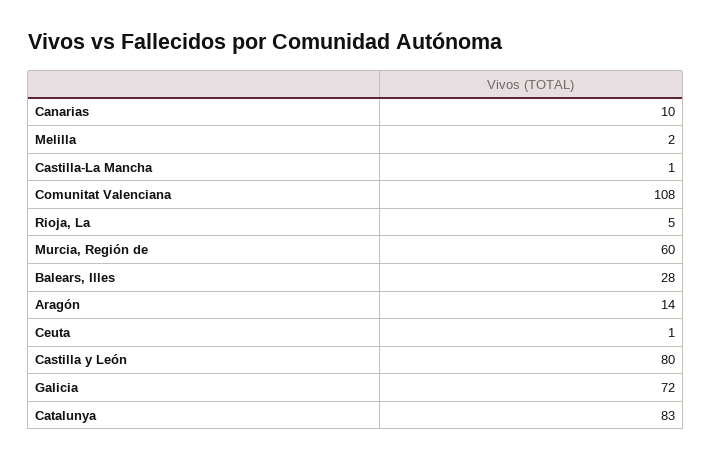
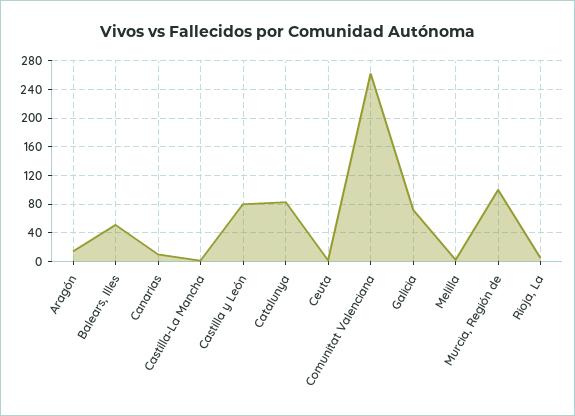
  {
    "Canarias": 10,
    "Melilla": 2,
    "Castilla-La Mancha": 1,
-   "Comunitat Valenciana": 108,
+   "Comunitat Valenciana": 260,
    "Rioja, La": 5,
-   "Murcia, Región de": 60,
+   "Murcia, Región de": 100,
-   "Balears, Illes": 28,
+   "Balears, Illes": 50,
    "Aragón": 14,
    "Ceuta": 1,
    "Castilla y León": 80,
    "Galicia": 72,
    "Catalunya": 83
  }

